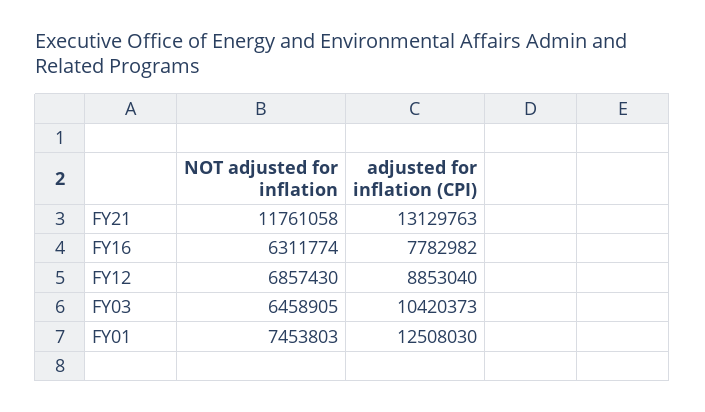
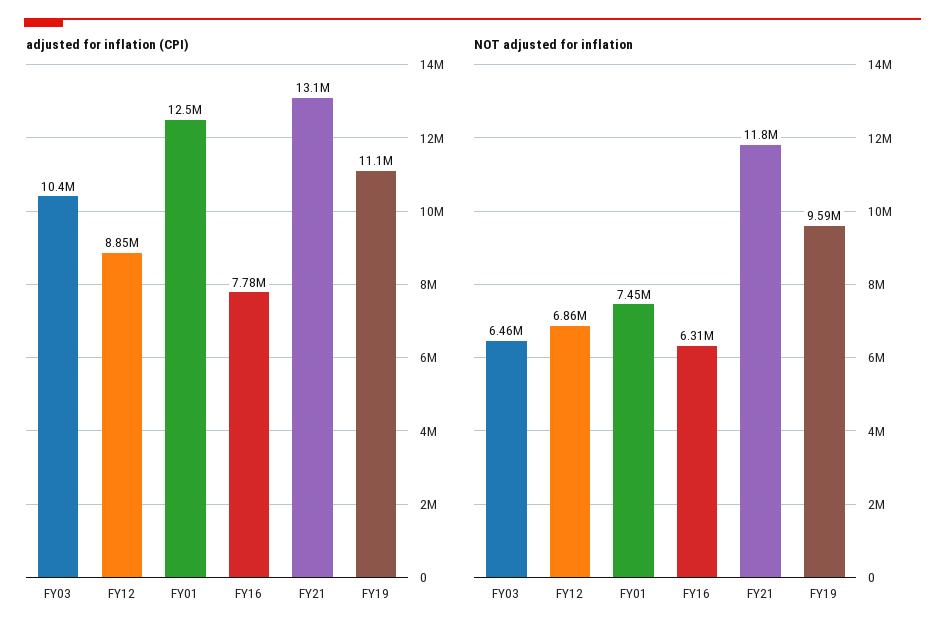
  {
    "NOT adjusted for inflation": {
      "FY21": 11761058,
      "FY16": 6311774,
      "FY12": 6857430,
      "FY03": 6458905,
-     "FY01": 7453803
+     "FY01": 7453803,
+     "FY19": 9590000
    },
    "adjusted for inflation (CPI)": {
      "FY21": 13129763,
      "FY16": 7782982,
      "FY12": 8853040,
      "FY03": 10420373,
-     "FY01": 12508030
+     "FY01": 12508030,
+     "FY19": 11100000
    }
  }

